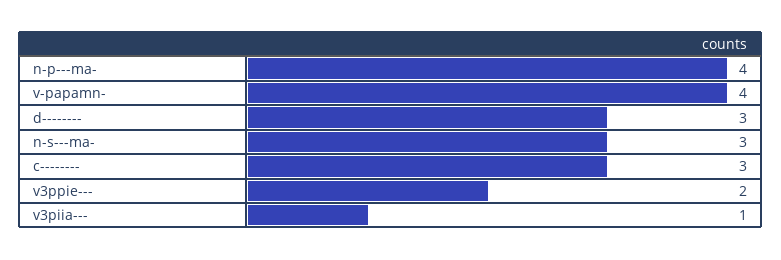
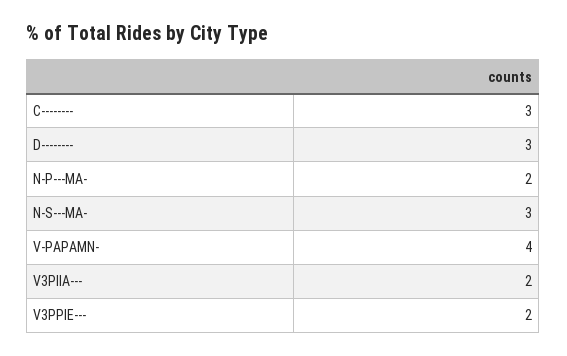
  {
-   "n-p---ma-": 4,
+   "n-p---ma-": 2,
    "v-papamn-": 4,
    "d--------": 3,
    "n-s---ma-": 3,
    "c--------": 3,
    "v3ppie---": 2,
-   "v3piia---": 1
+   "v3piia---": 2
  }

